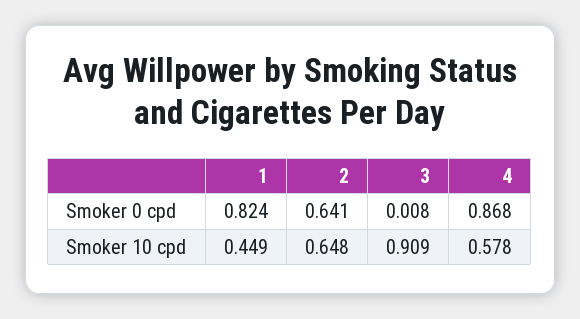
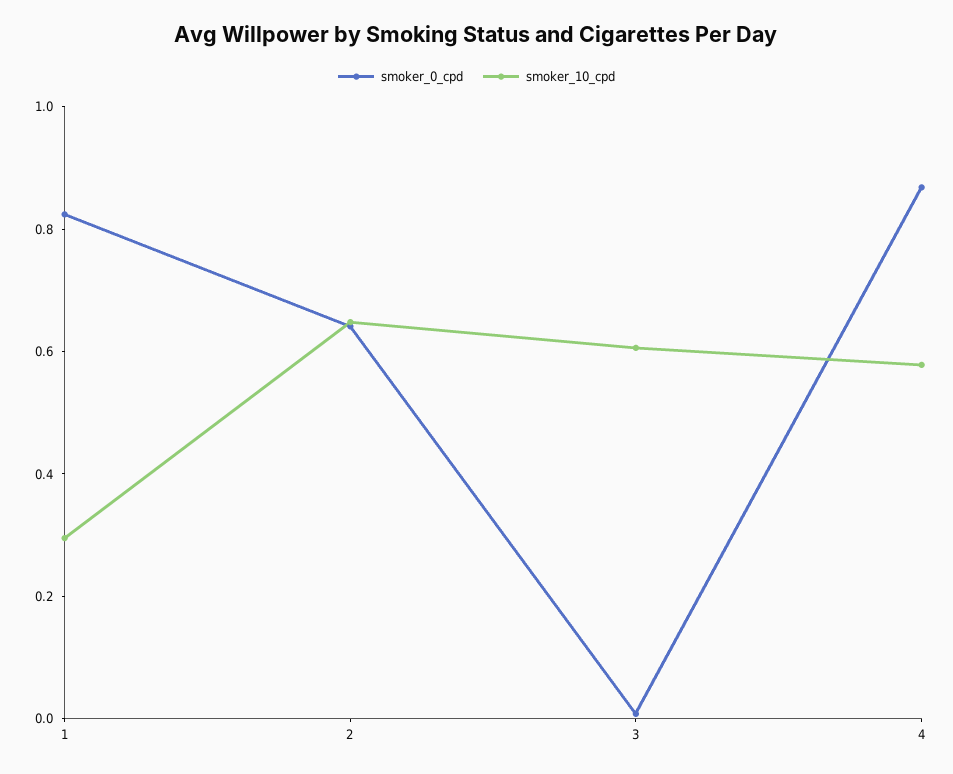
  {
    "Smoker 0 cpd": {
      "1": 0.824,
      "2": 0.641,
      "3": 0.008,
      "4": 0.868
    },
    "Smoker 10 cpd": {
-     "1": 0.449,
+     "1": 0.3,
      "2": 0.648,
-     "3": 0.909,
+     "3": 0.6,
      "4": 0.578
    }
  }

